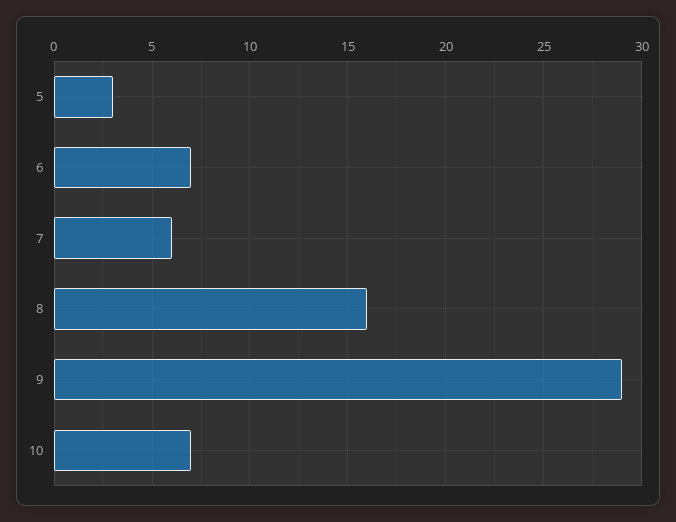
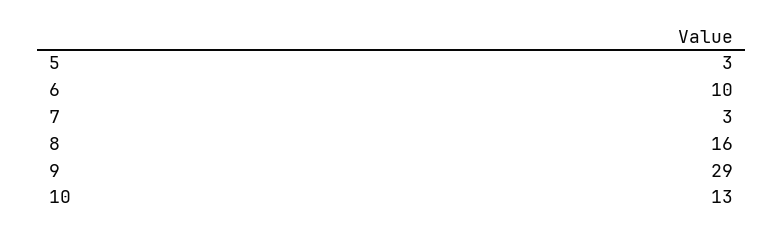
  {
    "5": 3,
-   "6": 7,
+   "6": 10,
-   "7": 6,
+   "7": 3,
    "8": 16,
    "9": 29,
-   "10": 7
+   "10": 13
  }

